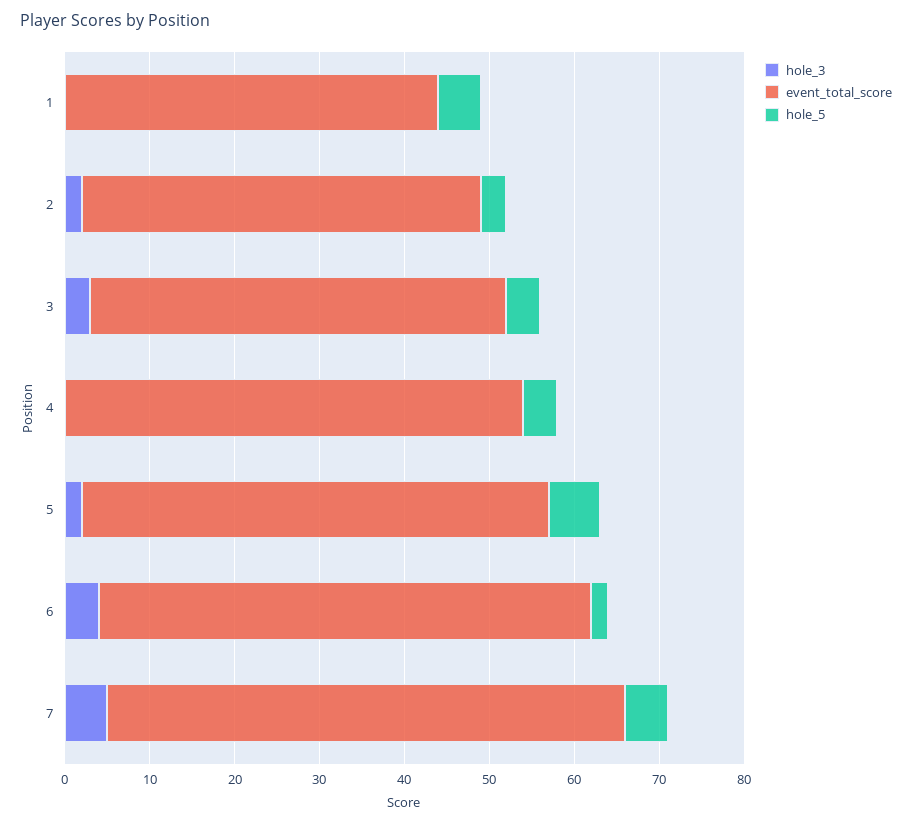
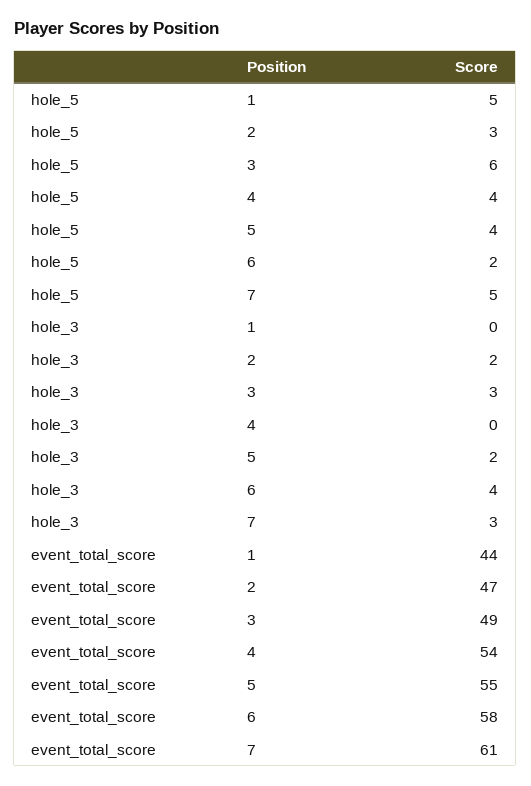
  {
    "hole_3": {
      "1": 0,
      "2": 2,
      "3": 3,
      "4": 0,
      "5": 2,
      "6": 4,
-     "7": 5
+     "7": 3
    },
    "event_total_score": {
      "1": 44,
      "2": 47,
      "3": 49,
      "4": 54,
      "5": 55,
      "6": 58,
      "7": 61
    },
    "hole_5": {
      "1": 5,
      "2": 3,
-     "3": 4,
+     "3": 6,
      "4": 4,
-     "5": 6,
+     "5": 4,
      "6": 2,
      "7": 5
    }
  }

